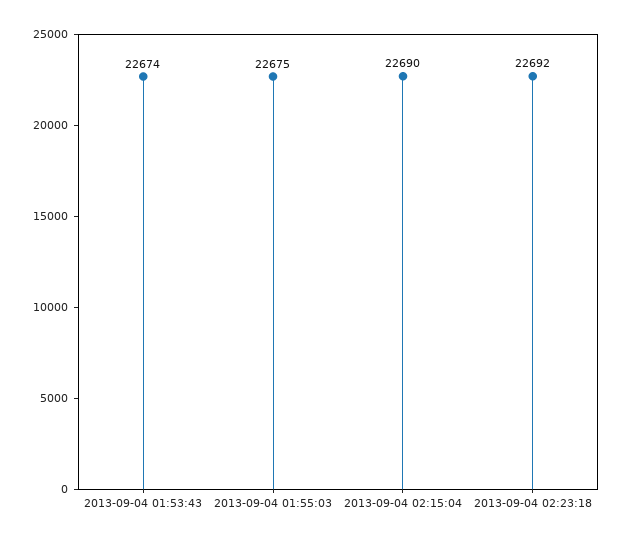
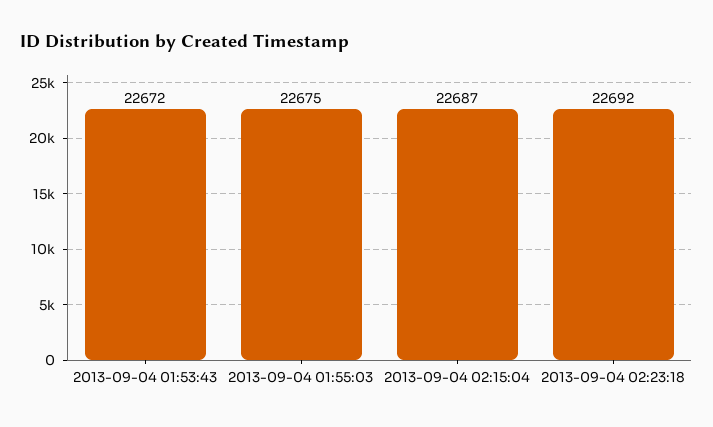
  {
-   "2013-09-04 01:53:43": 22674,
+   "2013-09-04 01:53:43": 22672,
    "2013-09-04 01:55:03": 22675,
-   "2013-09-04 02:15:04": 22690,
+   "2013-09-04 02:15:04": 22687,
    "2013-09-04 02:23:18": 22692
  }

